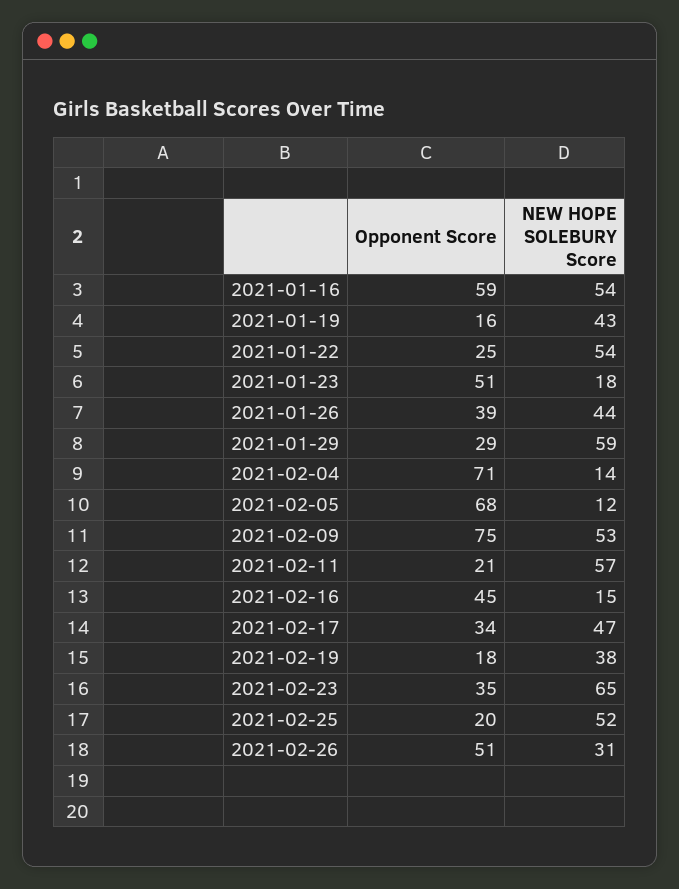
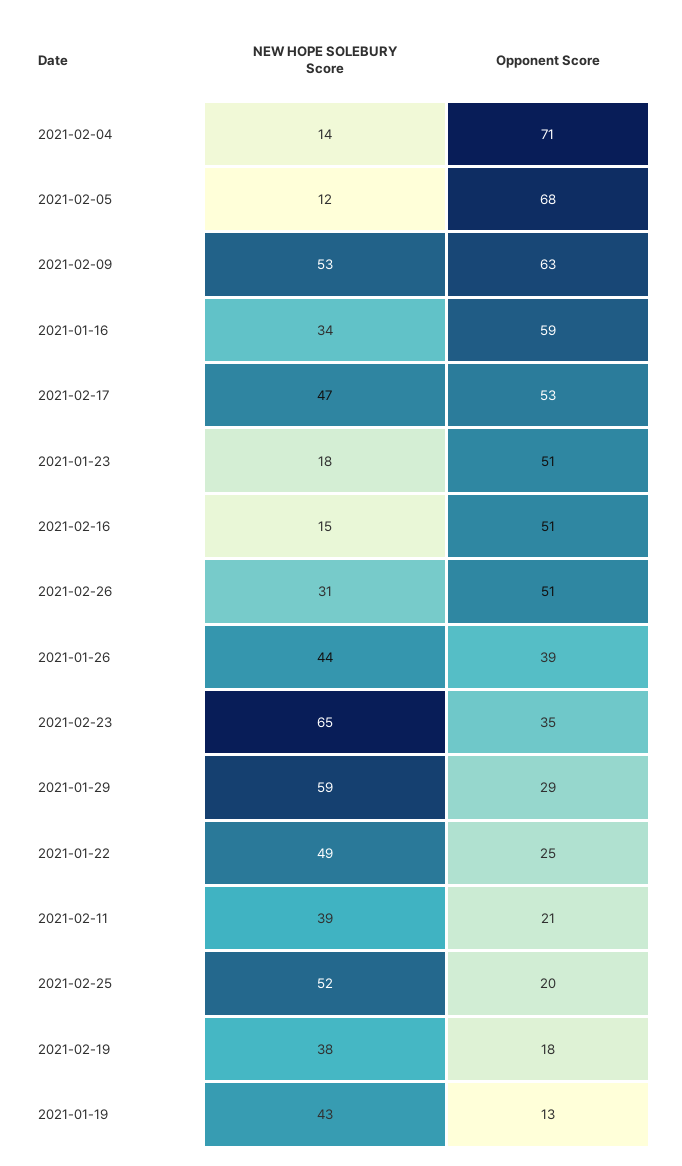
  {
    "Opponent Score": {
      "2021-01-16": 59,
-     "2021-01-19": 16,
+     "2021-01-19": 13,
      "2021-01-22": 25,
      "2021-01-23": 51,
      "2021-01-26": 39,
      "2021-01-29": 29,
      "2021-02-04": 71,
      "2021-02-05": 68,
-     "2021-02-09": 75,
+     "2021-02-09": 63,
      "2021-02-11": 21,
-     "2021-02-16": 45,
+     "2021-02-16": 51,
-     "2021-02-17": 34,
+     "2021-02-17": 53,
      "2021-02-19": 18,
      "2021-02-23": 35,
      "2021-02-25": 20,
      "2021-02-26": 51
    },
    "NEW HOPE SOLEBURY Score": {
-     "2021-01-16": 54,
+     "2021-01-16": 34,
      "2021-01-19": 43,
-     "2021-01-22": 54,
+     "2021-01-22": 49,
      "2021-01-23": 18,
      "2021-01-26": 44,
      "2021-01-29": 59,
      "2021-02-04": 14,
      "2021-02-05": 12,
      "2021-02-09": 53,
-     "2021-02-11": 57,
+     "2021-02-11": 39,
      "2021-02-16": 15,
      "2021-02-17": 47,
      "2021-02-19": 38,
      "2021-02-23": 65,
      "2021-02-25": 52,
      "2021-02-26": 31
    }
  }

